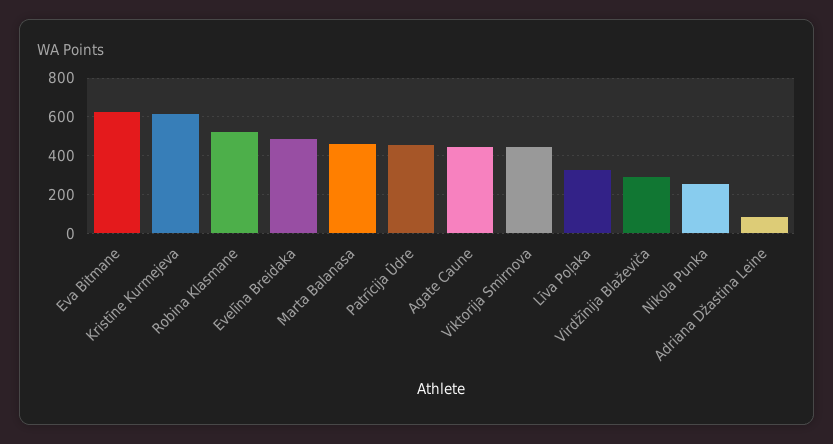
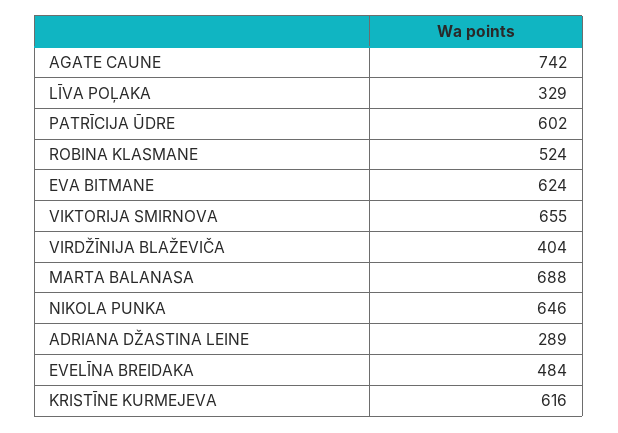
  {
    "Eva Bitmane": 624,
    "Kristīne Kurmejeva": 616,
    "Robina Klasmane": 524,
    "Evelīna Breidaka": 484,
-   "Marta Balanasa": 450,
+   "Marta Balanasa": 688,
-   "Patrīcija Ūdre": 450,
+   "Patrīcija Ūdre": 602,
-   "Agate Caune": 450,
+   "Agate Caune": 742,
-   "Viktorija Smirnova": 450,
+   "Viktorija Smirnova": 655,
    "Līva Poļaka": 329,
-   "Virdžīnija Blaževiča": 300,
+   "Virdžīnija Blaževiča": 404,
-   "Nikola Punka": 250,
+   "Nikola Punka": 646,
-   "Adriana Džastina Leine": 100
+   "Adriana Džastina Leine": 289
  }

